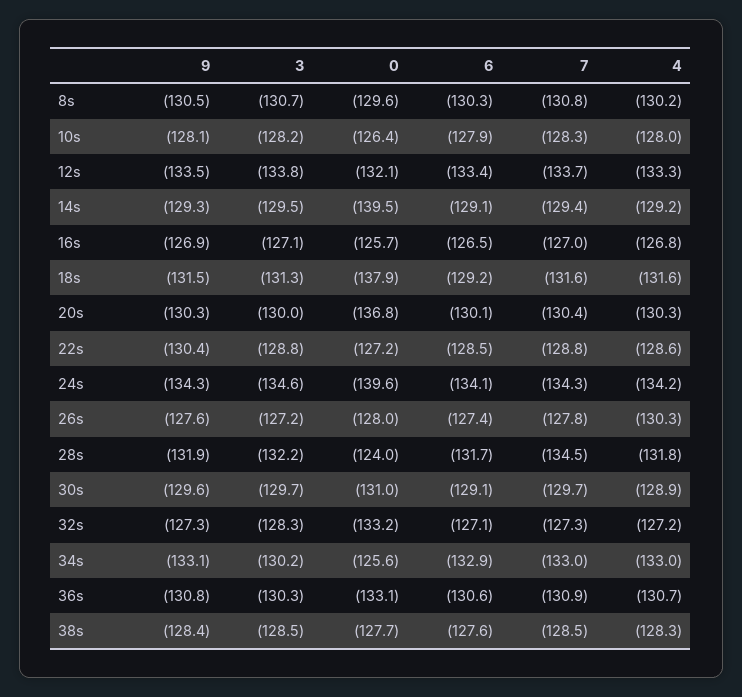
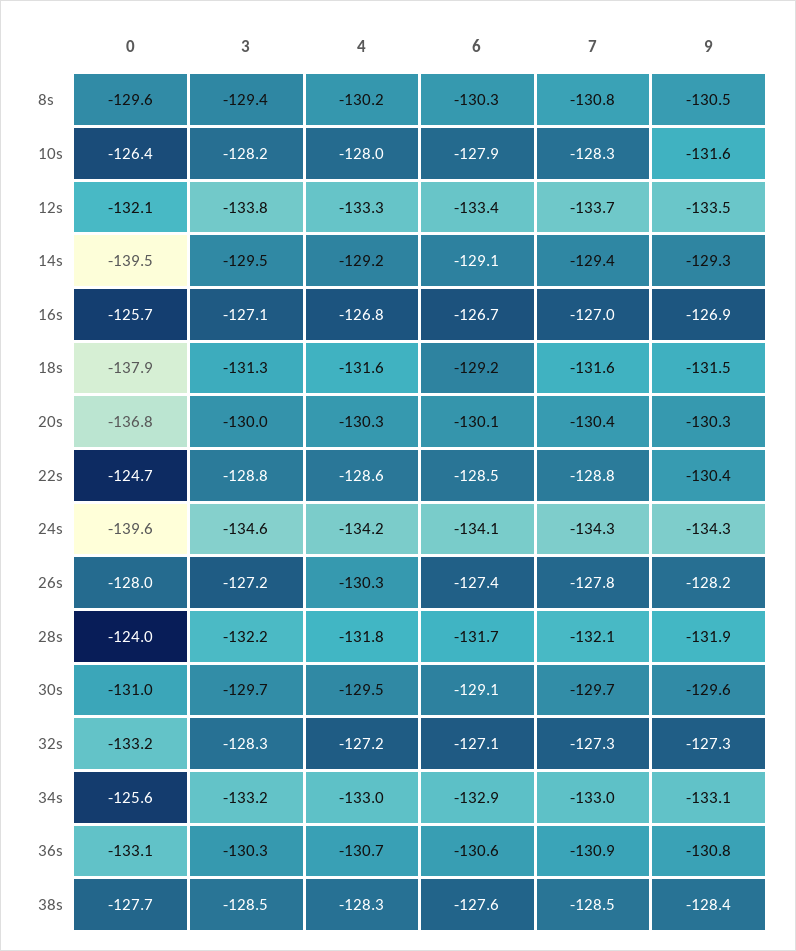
  {
    "9": {
      "8s": -130.5,
-     "10s": -128.1,
+     "10s": -131.6,
      "12s": -133.5,
      "14s": -129.3,
      "16s": -126.9,
      "18s": -131.5,
      "20s": -130.3,
      "22s": -130.4,
      "24s": -134.3,
-     "26s": -127.6,
+     "26s": -128.2,
      "28s": -131.9,
      "30s": -129.6,
      "32s": -127.3,
      "34s": -133.1,
      "36s": -130.8,
      "38s": -128.4
    },
    "3": {
-     "8s": -130.7,
+     "8s": -129.4,
      "10s": -128.2,
      "12s": -133.8,
      "14s": -129.5,
      "16s": -127.1,
      "18s": -131.3,
      "20s": -130,
      "22s": -128.8,
      "24s": -134.6,
      "26s": -127.2,
      "28s": -132.2,
      "30s": -129.7,
      "32s": -128.3,
-     "34s": -130.2,
+     "34s": -133.2,
      "36s": -130.3,
      "38s": -128.5
    },
    "0": {
      "8s": -129.6,
      "10s": -126.4,
      "12s": -132.1,
      "14s": -139.5,
      "16s": -125.7,
      "18s": -137.9,
      "20s": -136.8,
-     "22s": -127.2,
+     "22s": -124.7,
      "24s": -139.6,
      "26s": -128,
      "28s": -124,
      "30s": -131,
      "32s": -133.2,
      "34s": -125.6,
      "36s": -133.1,
      "38s": -127.7
    },
    "6": {
      "8s": -130.3,
      "10s": -127.9,
      "12s": -133.4,
      "14s": -129.1,
-     "16s": -126.5,
+     "16s": -126.7,
      "18s": -129.2,
      "20s": -130.1,
      "22s": -128.5,
      "24s": -134.1,
      "26s": -127.4,
      "28s": -131.7,
      "30s": -129.1,
      "32s": -127.1,
      "34s": -132.9,
      "36s": -130.6,
      "38s": -127.6
    },
    "7": {
      "8s": -130.8,
      "10s": -128.3,
      "12s": -133.7,
      "14s": -129.4,
      "16s": -127,
      "18s": -131.6,
      "20s": -130.4,
      "22s": -128.8,
      "24s": -134.3,
      "26s": -127.8,
-     "28s": -134.5,
+     "28s": -132.1,
      "30s": -129.7,
      "32s": -127.3,
      "34s": -133,
      "36s": -130.9,
      "38s": -128.5
    },
    "4": {
      "8s": -130.2,
      "10s": -128,
      "12s": -133.3,
      "14s": -129.2,
      "16s": -126.8,
      "18s": -131.6,
      "20s": -130.3,
      "22s": -128.6,
      "24s": -134.2,
      "26s": -130.3,
      "28s": -131.8,
-     "30s": -128.9,
+     "30s": -129.5,
      "32s": -127.2,
      "34s": -133,
      "36s": -130.7,
      "38s": -128.3
    }
  }

